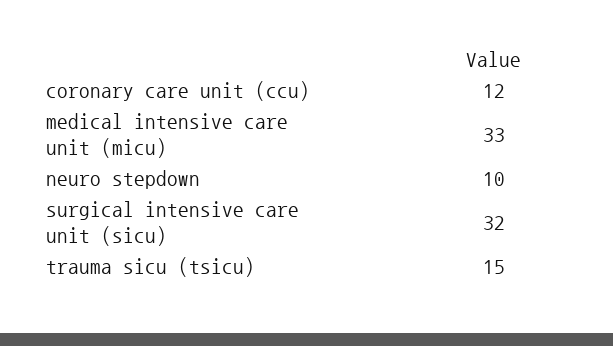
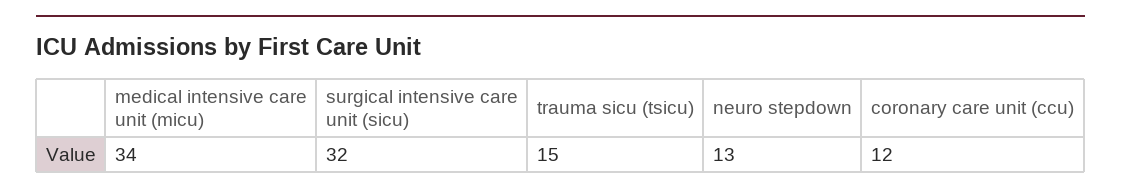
  {
    "coronary care unit (ccu)": 12,
-   "medical intensive care unit (micu)": 33,
+   "medical intensive care unit (micu)": 34,
-   "neuro stepdown": 10,
+   "neuro stepdown": 13,
    "surgical intensive care unit (sicu)": 32,
    "trauma sicu (tsicu)": 15
  }

